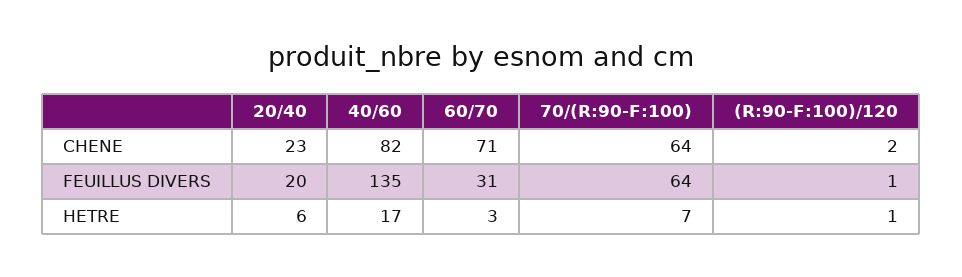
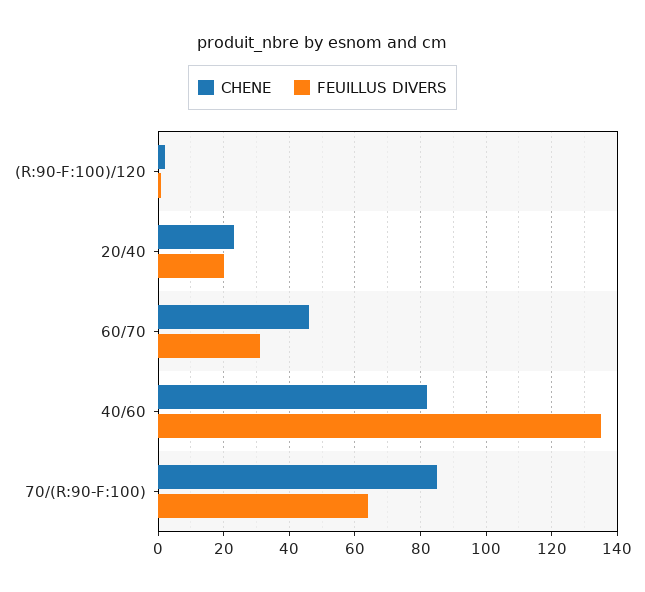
  {
    "CHENE": {
      "20/40": 23,
      "40/60": 82,
-     "60/70": 71,
+     "60/70": 45,
-     "70/(R:90-F:100)": 64,
+     "70/(R:90-F:100)": 85,
      "(R:90-F:100)/120": 2
    },
    "FEUILLUS DIVERS": {
      "20/40": 20,
      "40/60": 135,
      "60/70": 31,
      "70/(R:90-F:100)": 64,
      "(R:90-F:100)/120": 1
-   },
+   }
-   "HETRE": {
-     "20/40": 6,
-     "40/60": 17,
-     "60/70": 3,
-     "70/(R:90-F:100)": 7,
-     "(R:90-F:100)/120": 1
-   }
  }

